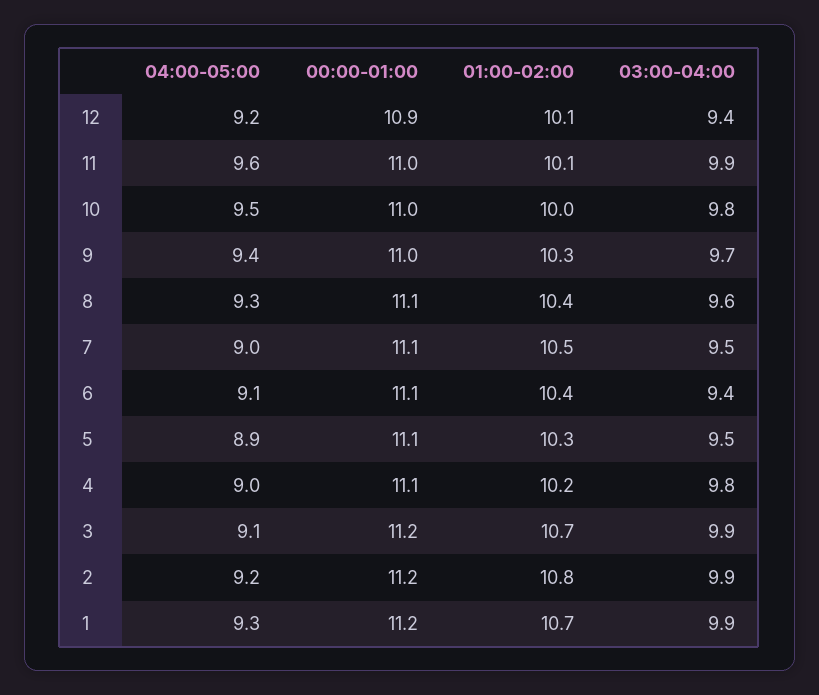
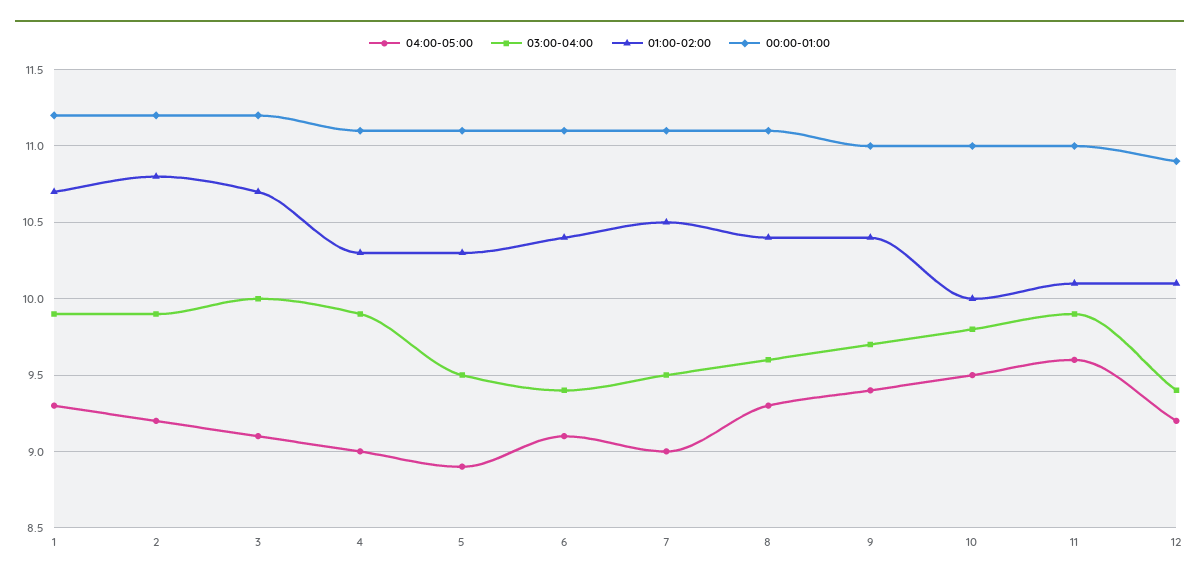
  {
    "04:00-05:00": {
      "12": 9.2,
      "11": 9.6,
      "10": 9.5,
      "9": 9.4,
      "8": 9.3,
      "7": 9,
      "6": 9.1,
      "5": 8.9,
      "4": 9,
      "3": 9.1,
      "2": 9.2,
      "1": 9.3
    },
    "00:00-01:00": {
      "12": 10.9,
      "11": 11,
      "10": 11,
      "9": 11,
      "8": 11.1,
      "7": 11.1,
      "6": 11.1,
      "5": 11.1,
      "4": 11.1,
      "3": 11.2,
      "2": 11.2,
      "1": 11.2
    },
    "01:00-02:00": {
      "12": 10.1,
      "11": 10.1,
      "10": 10,
-     "9": 10.3,
+     "9": 10.4,
      "8": 10.4,
      "7": 10.5,
      "6": 10.4,
      "5": 10.3,
-     "4": 10.2,
+     "4": 10.3,
      "3": 10.7,
      "2": 10.8,
      "1": 10.7
    },
    "03:00-04:00": {
      "12": 9.4,
      "11": 9.9,
      "10": 9.8,
      "9": 9.7,
      "8": 9.6,
      "7": 9.5,
      "6": 9.4,
      "5": 9.5,
-     "4": 9.8,
+     "4": 9.9,
-     "3": 9.9,
+     "3": 10,
      "2": 9.9,
      "1": 9.9
    }
  }

